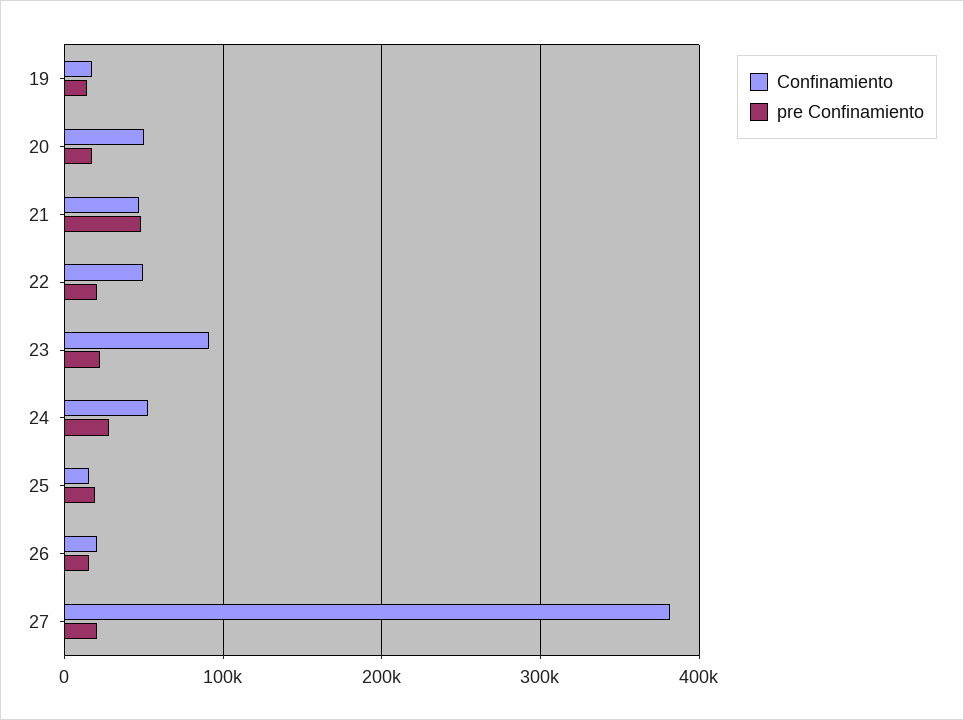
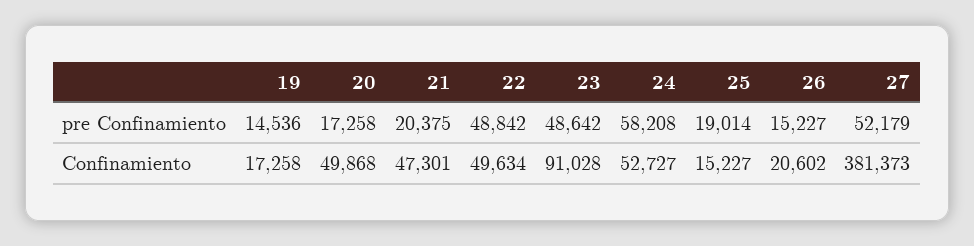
  {
    "Confinamiento": {
      "19": 17258,
      "20": 49868,
      "21": 47301,
      "22": 49634,
      "23": 91028,
      "24": 52727,
      "25": 15227,
      "26": 20602,
      "27": 381373
    },
    "pre Confinamiento": {
      "19": 14536,
      "20": 17258,
-     "21": 50000,
+     "21": 20375,
-     "22": 20000,
+     "22": 48842,
-     "23": 20000,
+     "23": 48642,
-     "24": 30000,
+     "24": 58208,
      "25": 19014,
      "26": 15227,
-     "27": 20000
+     "27": 52179
    }
  }

